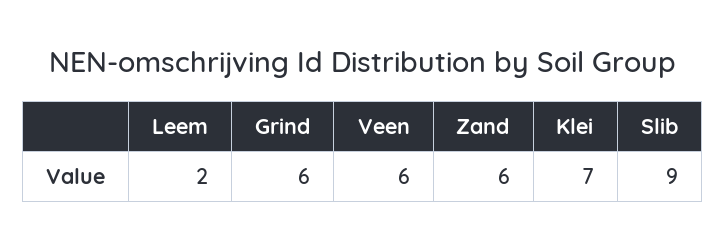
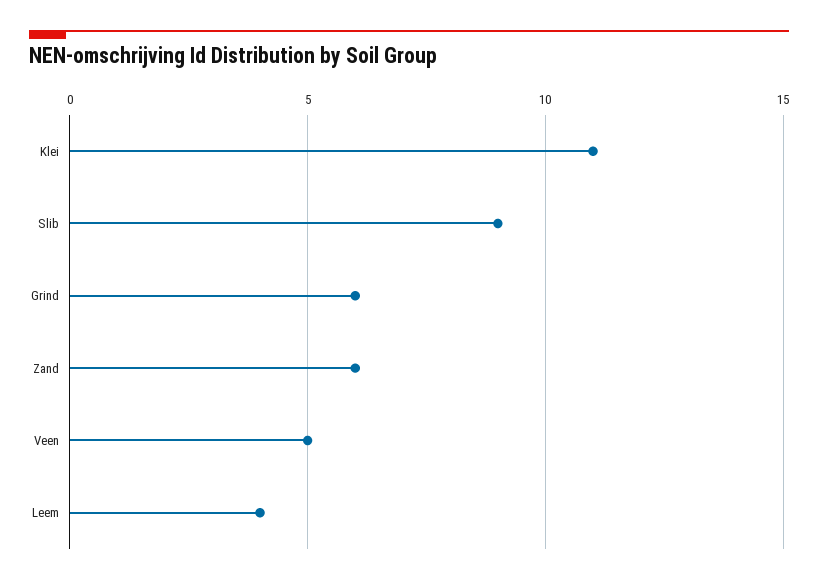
  {
-   "Leem": 2,
+   "Leem": 4,
    "Grind": 6,
-   "Veen": 6,
+   "Veen": 5,
    "Zand": 6,
-   "Klei": 7,
+   "Klei": 11,
    "Slib": 9
  }

